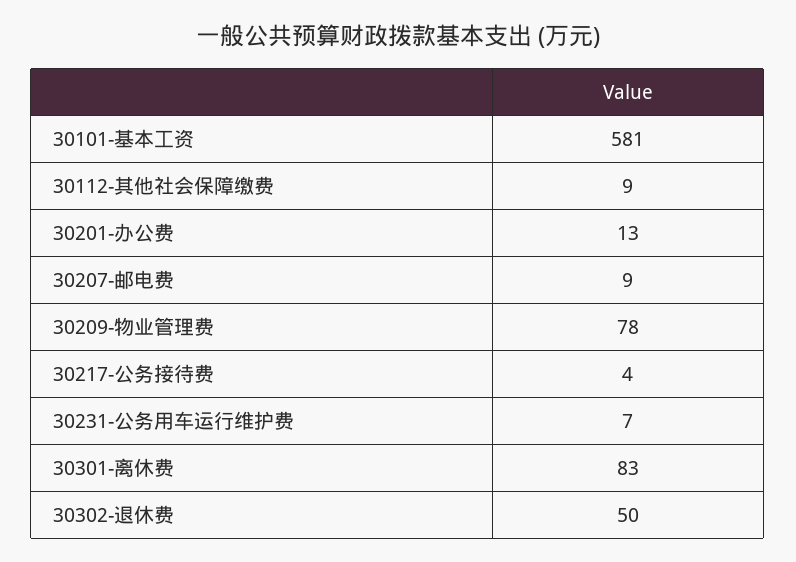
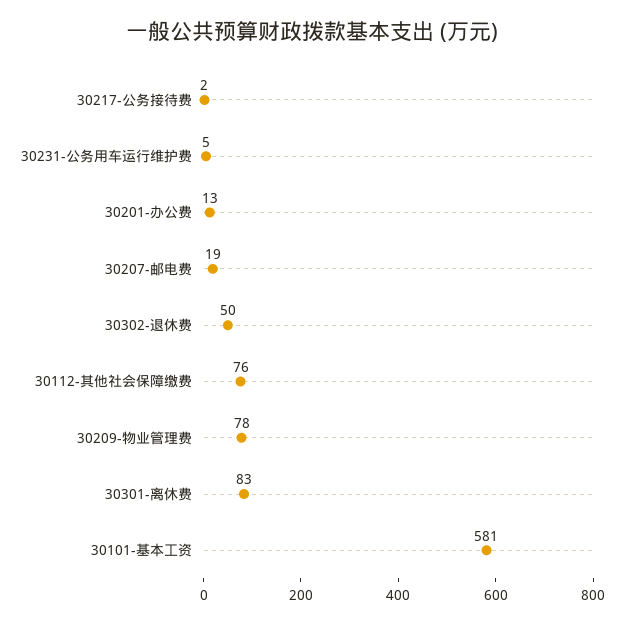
  {
    "30101-基本工资": 581,
-   "30112-其他社会保障缴费": 9,
+   "30112-其他社会保障缴费": 76,
    "30201-办公费": 13,
-   "30207-邮电费": 9,
+   "30207-邮电费": 19,
    "30209-物业管理费": 78,
-   "30217-公务接待费": 4,
+   "30217-公务接待费": 2,
-   "30231-公务用车运行维护费": 7,
+   "30231-公务用车运行维护费": 5,
    "30301-离休费": 83,
    "30302-退休费": 50
  }

